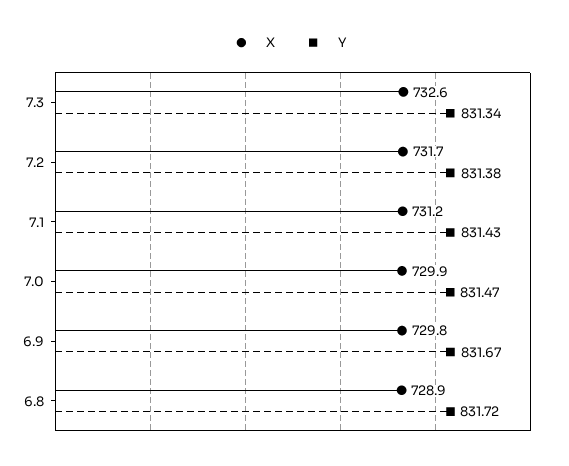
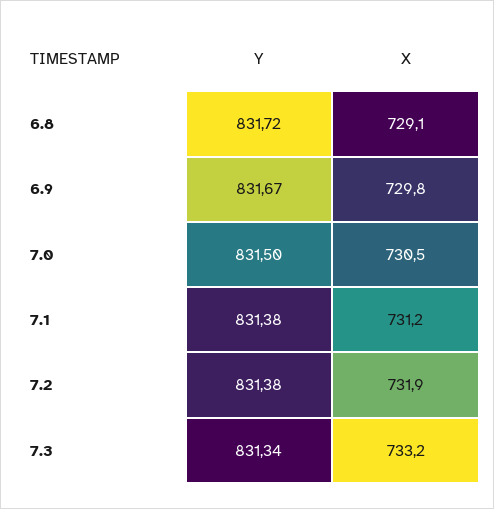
  {
    "X": {
-     "7.3": 732.6,
+     "7.3": 733.2,
-     "7.2": 731.7,
+     "7.2": 731.9,
      "7.1": 731.2,
-     "7.0": 729.9,
+     "7.0": 730.5,
      "6.9": 729.8,
-     "6.8": 728.9
+     "6.8": 729.1
    },
    "Y": {
      "7.3": 831.34,
      "7.2": 831.38,
-     "7.1": 831.43,
+     "7.1": 831.38,
-     "7.0": 831.47,
+     "7.0": 831.5,
      "6.9": 831.67,
      "6.8": 831.72
    }
  }

